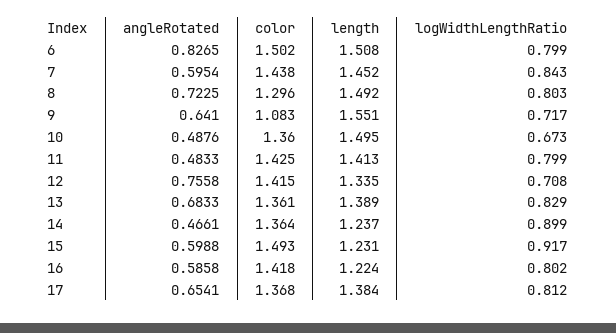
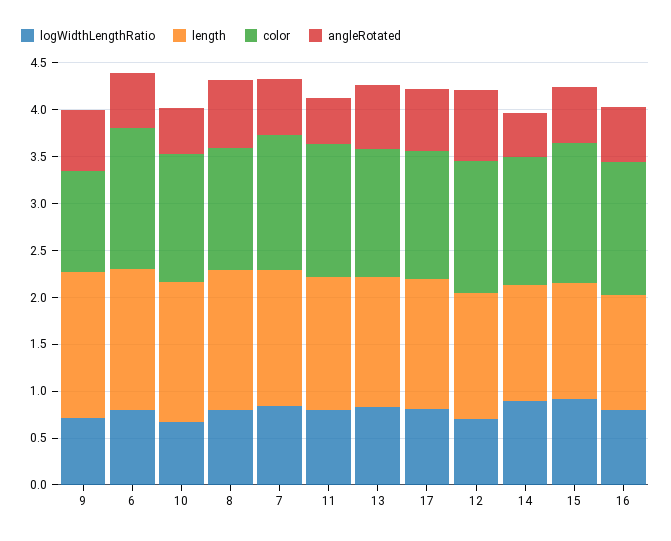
  {
    "angleRotated": {
-     "6": 0.8265,
+     "6": 0.6,
      "7": 0.5954,
      "8": 0.7225,
      "9": 0.641,
      "10": 0.4876,
      "11": 0.4833,
      "12": 0.7558,
      "13": 0.6833,
      "14": 0.4661,
      "15": 0.5988,
      "16": 0.5858,
      "17": 0.6541
    },
    "color": {
      "6": 1.502,
      "7": 1.438,
      "8": 1.296,
      "9": 1.083,
      "10": 1.36,
      "11": 1.425,
      "12": 1.415,
      "13": 1.361,
      "14": 1.364,
      "15": 1.493,
      "16": 1.418,
      "17": 1.368
    },
    "length": {
      "6": 1.508,
      "7": 1.452,
      "8": 1.492,
      "9": 1.551,
      "10": 1.495,
      "11": 1.413,
      "12": 1.335,
      "13": 1.389,
      "14": 1.237,
      "15": 1.231,
      "16": 1.224,
      "17": 1.384
    },
    "logWidthLengthRatio": {
      "6": 0.799,
      "7": 0.843,
      "8": 0.803,
      "9": 0.717,
      "10": 0.673,
      "11": 0.799,
      "12": 0.708,
      "13": 0.829,
      "14": 0.899,
      "15": 0.917,
      "16": 0.802,
      "17": 0.812
    }
  }

